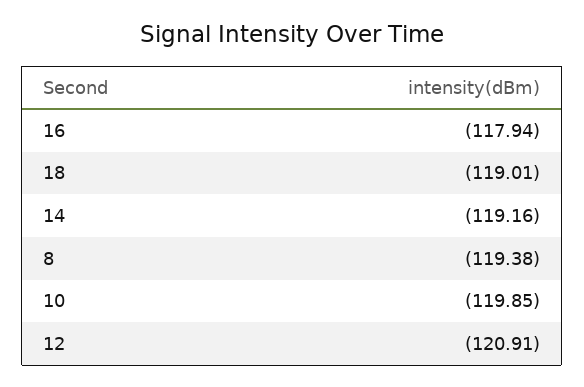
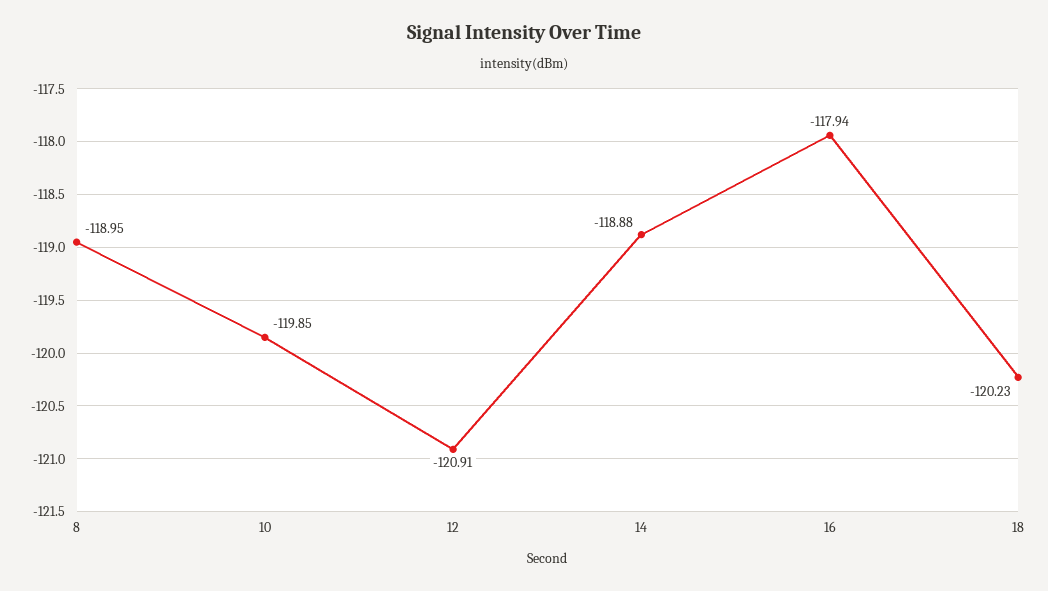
  {
    "16": -117.94,
-   "18": -119.01,
+   "18": -120.23,
-   "14": -119.16,
+   "14": -118.88,
-   "8": -119.38,
+   "8": -118.95,
    "10": -119.85,
    "12": -120.91
  }

